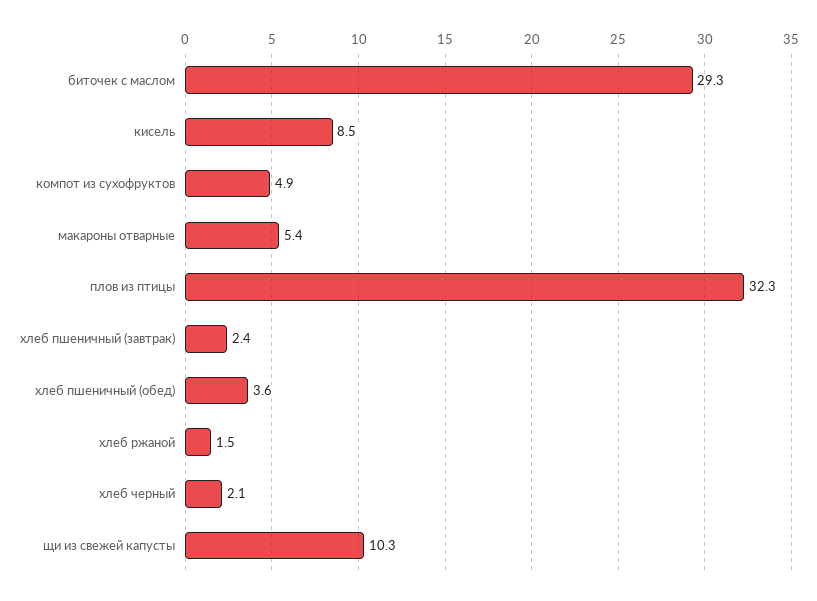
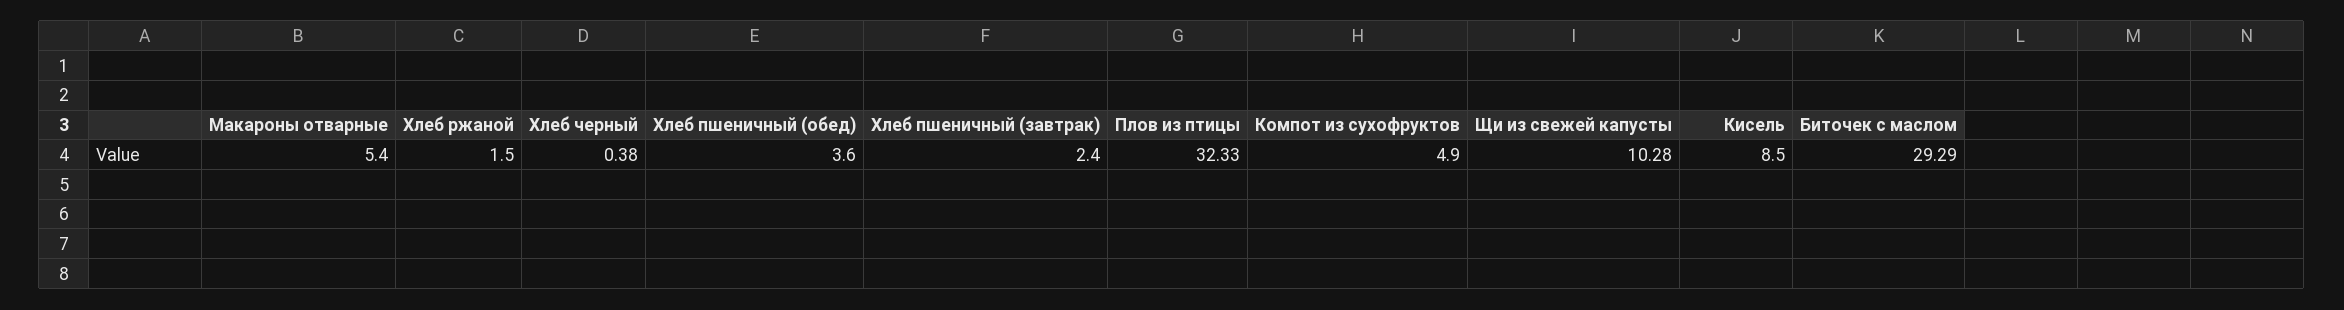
  {
    "биточек с маслом": 29.29,
    "кисель": 8.5,
    "компот из сухофруктов": 4.9,
    "макароны отварные": 5.4,
    "плов из птицы": 32.33,
    "хлеб пшеничный (завтрак)": 2.4,
    "хлеб пшеничный (обед)": 3.6,
    "хлеб ржаной": 1.5,
-   "хлеб черный": 2.1,
+   "хлеб черный": 0.38,
    "щи из свежей капусты": 10.28
  }

